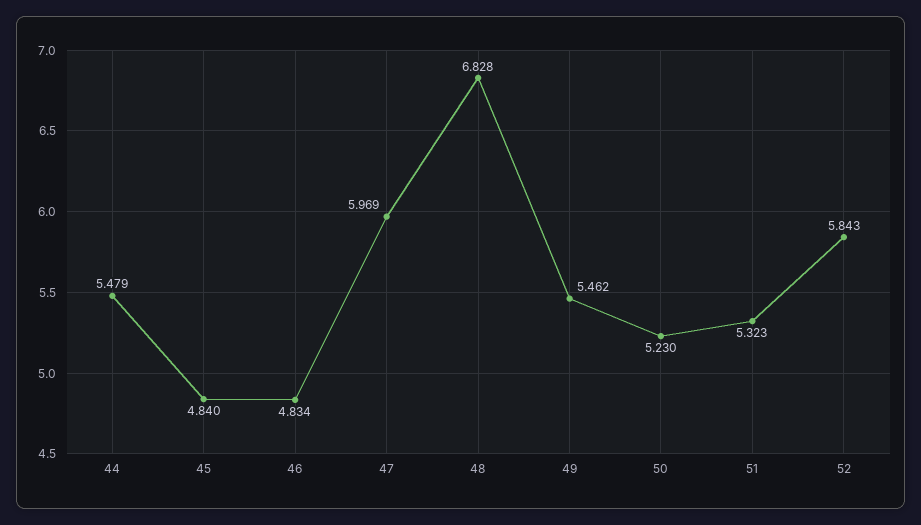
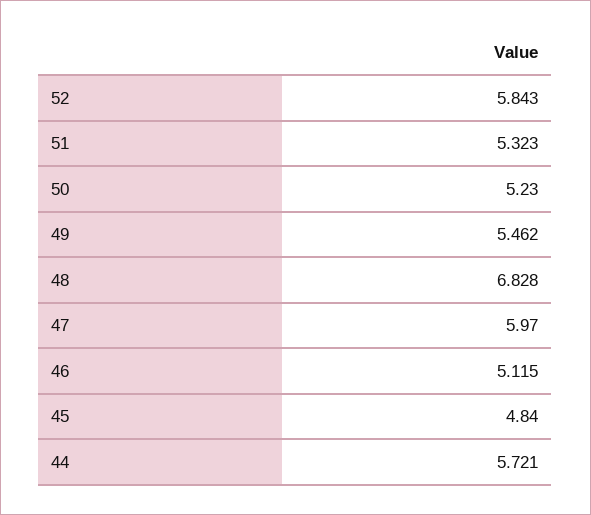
  {
-   "44": 5.479,
+   "44": 5.721,
    "45": 4.84,
-   "46": 4.834,
+   "46": 5.115,
-   "47": 5.969,
+   "47": 5.97,
    "48": 6.828,
    "49": 5.462,
    "50": 5.23,
    "51": 5.323,
    "52": 5.843
  }

